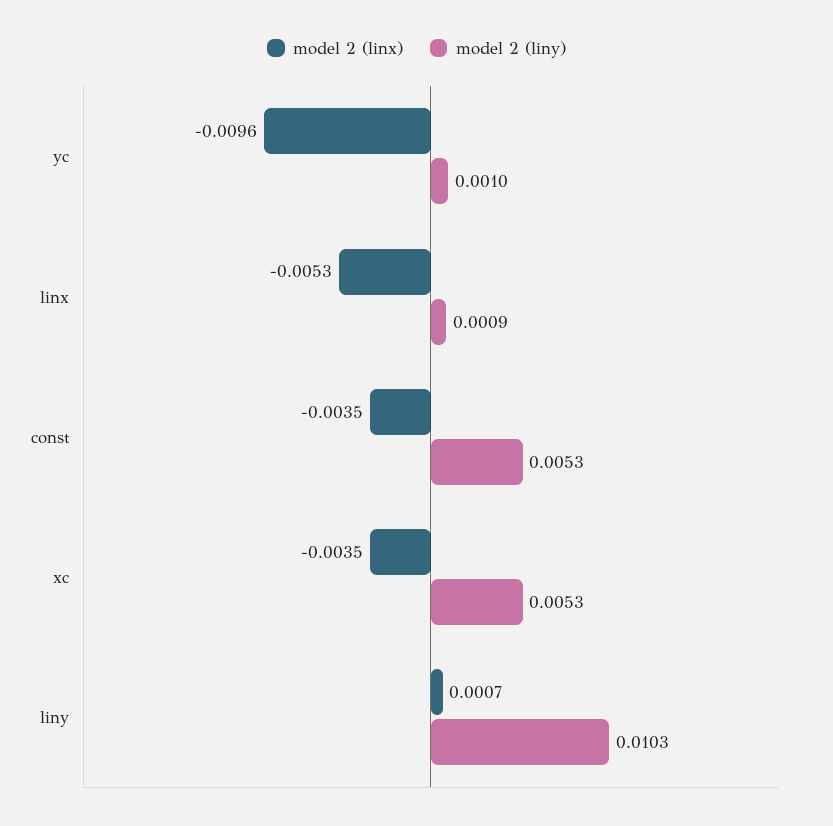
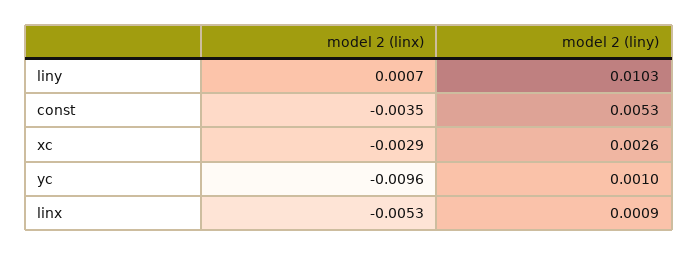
  {
    "model 2 (linx)": {
      "yc": -0.0096,
      "linx": -0.0053,
      "const": -0.0035,
-     "xc": -0.0035,
+     "xc": -0.0029,
      "liny": 0.0007
    },
    "model 2 (liny)": {
      "yc": 0.001,
      "linx": 0.0009,
      "const": 0.0053,
-     "xc": 0.0053,
+     "xc": 0.0026,
      "liny": 0.0103
    }
  }

